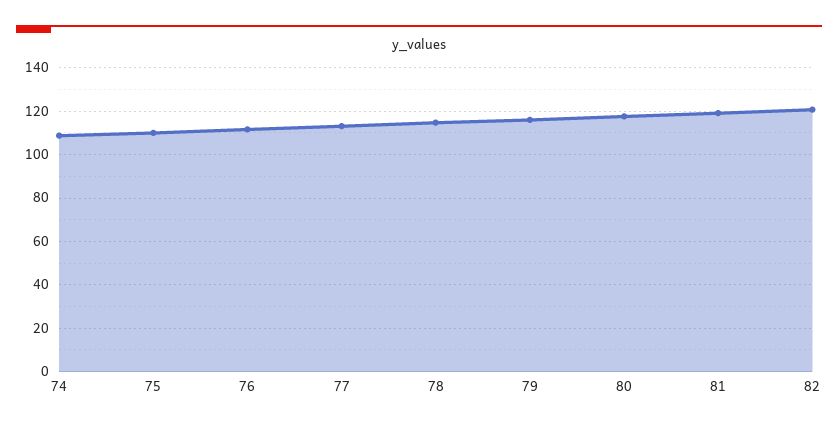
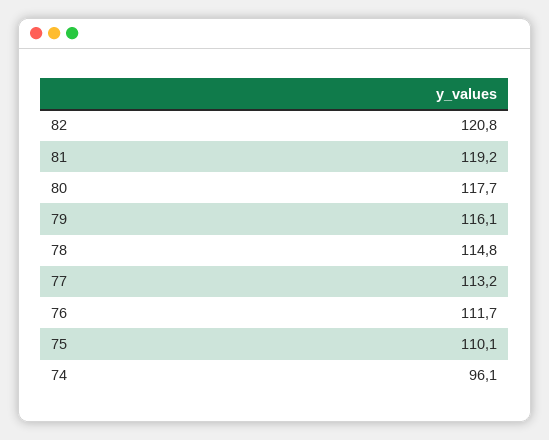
  {
-   "74": 110,
+   "74": 96.1,
    "75": 110.1,
    "76": 111.7,
    "77": 113.2,
    "78": 114.8,
    "79": 116.1,
    "80": 117.7,
    "81": 119.2,
    "82": 120.8
  }

